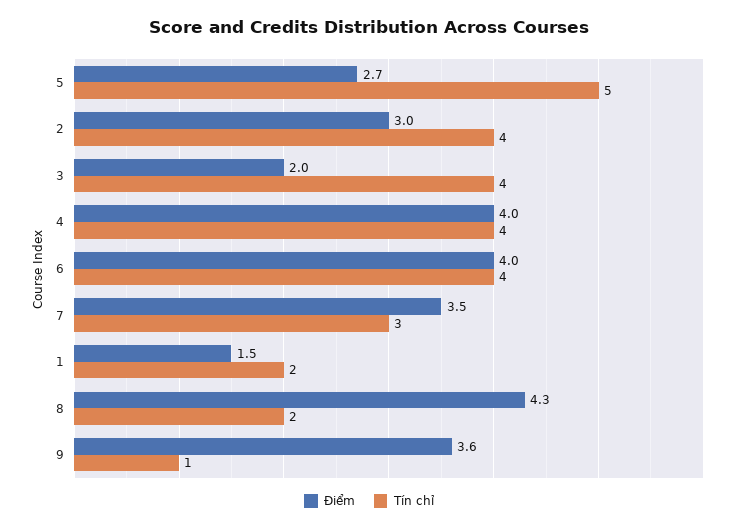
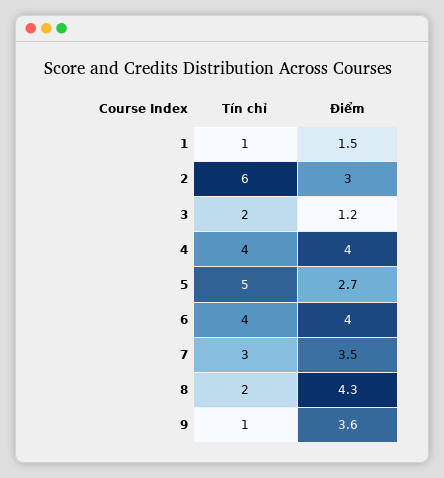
  {
    "Điểm": {
      "5": 2.7,
      "2": 3,
-     "3": 2,
+     "3": 1.2,
      "4": 4,
      "6": 4,
      "7": 3.5,
      "1": 1.5,
      "8": 4.3,
      "9": 3.6
    },
    "Tín chỉ": {
      "5": 5,
-     "2": 4,
+     "2": 6,
-     "3": 4,
+     "3": 2,
      "4": 4,
      "6": 4,
      "7": 3,
-     "1": 2,
+     "1": 1,
      "8": 2,
      "9": 1
    }
  }

